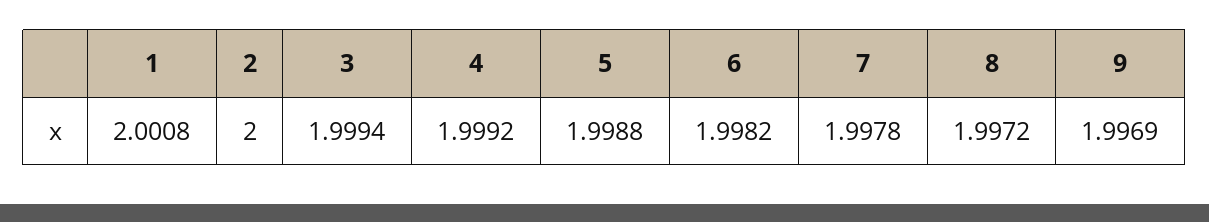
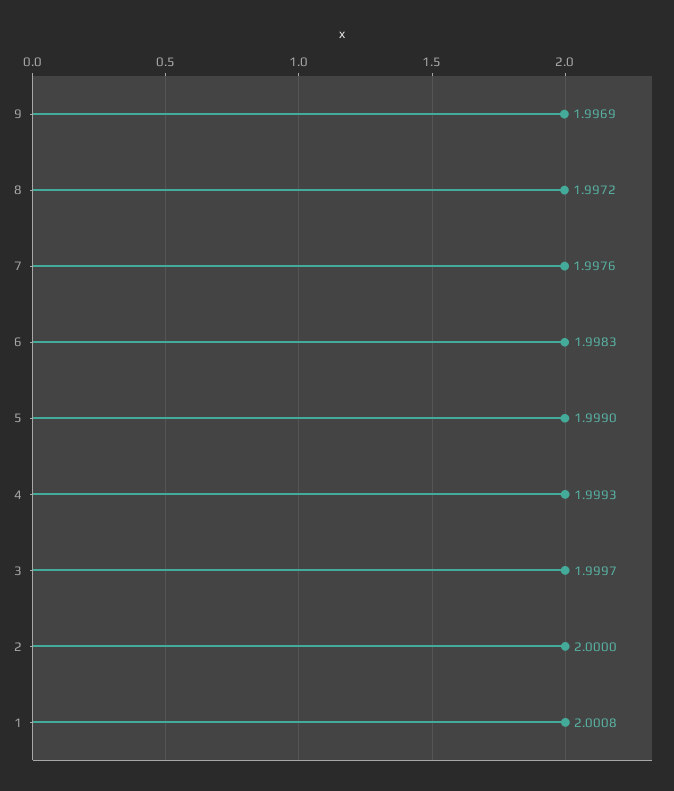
  {
    "1": 2.0008,
    "2": 2,
-   "3": 1.9994,
+   "3": 1.9997,
-   "4": 1.9992,
+   "4": 1.9993,
-   "5": 1.9988,
+   "5": 1.999,
-   "6": 1.9982,
+   "6": 1.9983,
-   "7": 1.9978,
+   "7": 1.9976,
    "8": 1.9972,
    "9": 1.9969
  }

